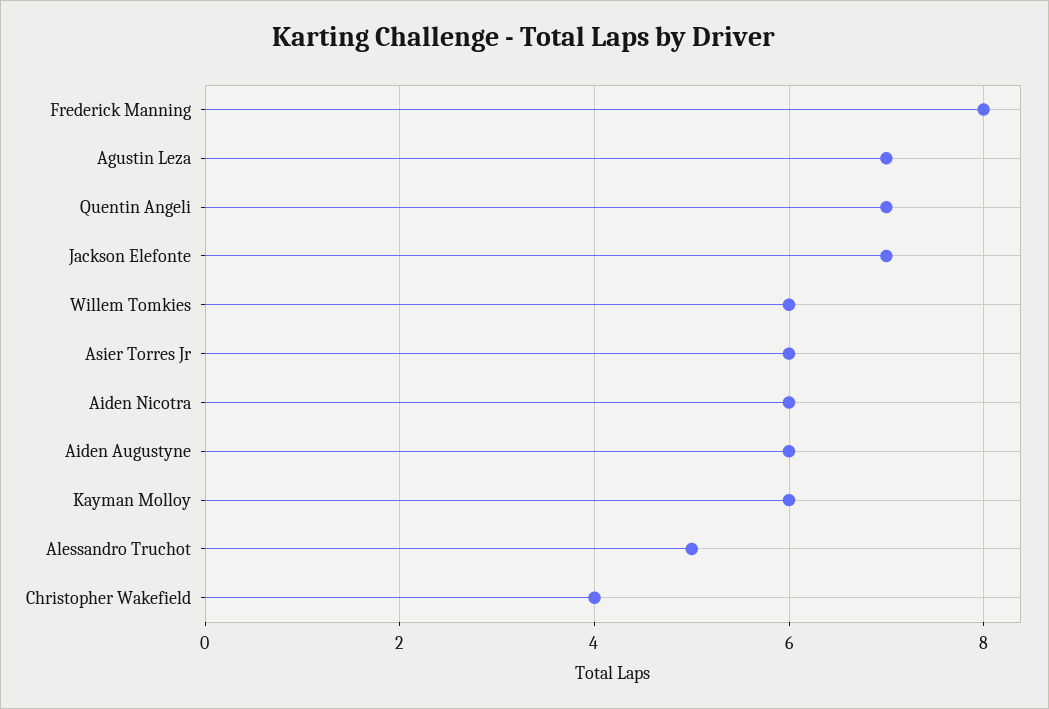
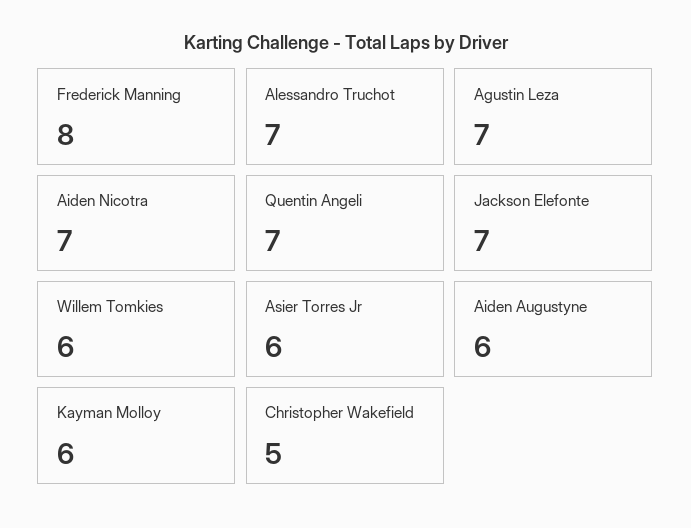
  {
    "Frederick Manning": 8,
    "Agustin Leza": 7,
    "Quentin Angeli": 7,
    "Jackson Elefonte": 7,
    "Willem Tomkies": 6,
    "Asier Torres Jr": 6,
-   "Aiden Nicotra": 6,
+   "Aiden Nicotra": 7,
    "Aiden Augustyne": 6,
    "Kayman Molloy": 6,
-   "Alessandro Truchot": 5,
+   "Alessandro Truchot": 7,
-   "Christopher Wakefield": 4
+   "Christopher Wakefield": 5
  }

